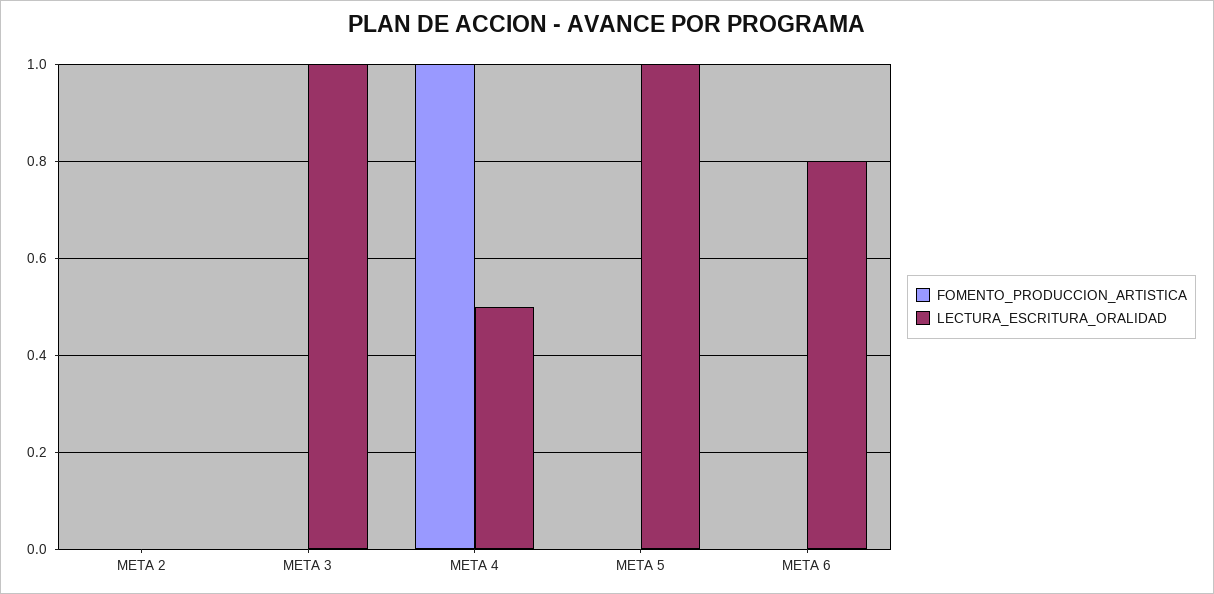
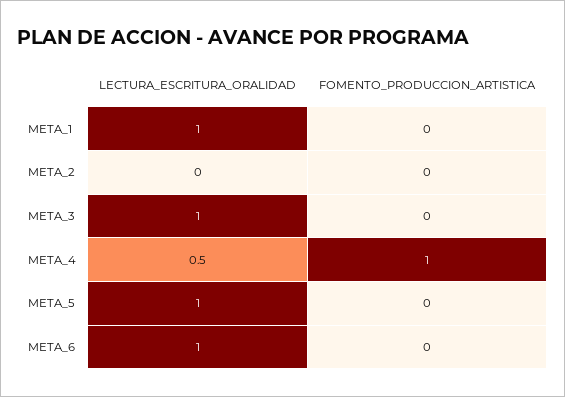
  {
    "FOMENTO_PRODUCCION_ARTISTICA": {
      "META 2": 0,
      "META 3": 0,
      "META 4": 1,
      "META 5": 0,
-     "META 6": 0
+     "META 6": 0,
+     "META_1": 0
    },
    "LECTURA_ESCRITURA_ORALIDAD": {
      "META 2": 0,
      "META 3": 1,
      "META 4": 0.5,
      "META 5": 1,
-     "META 6": 0.8
+     "META 6": 1,
+     "META_1": 1
    }
  }

